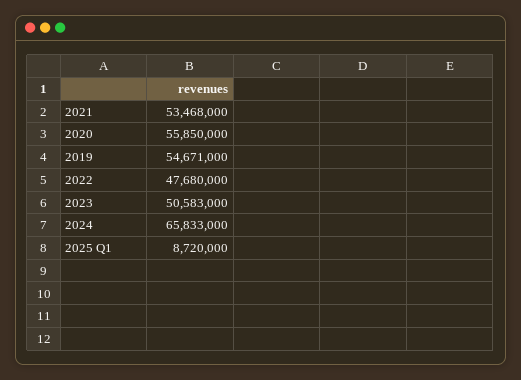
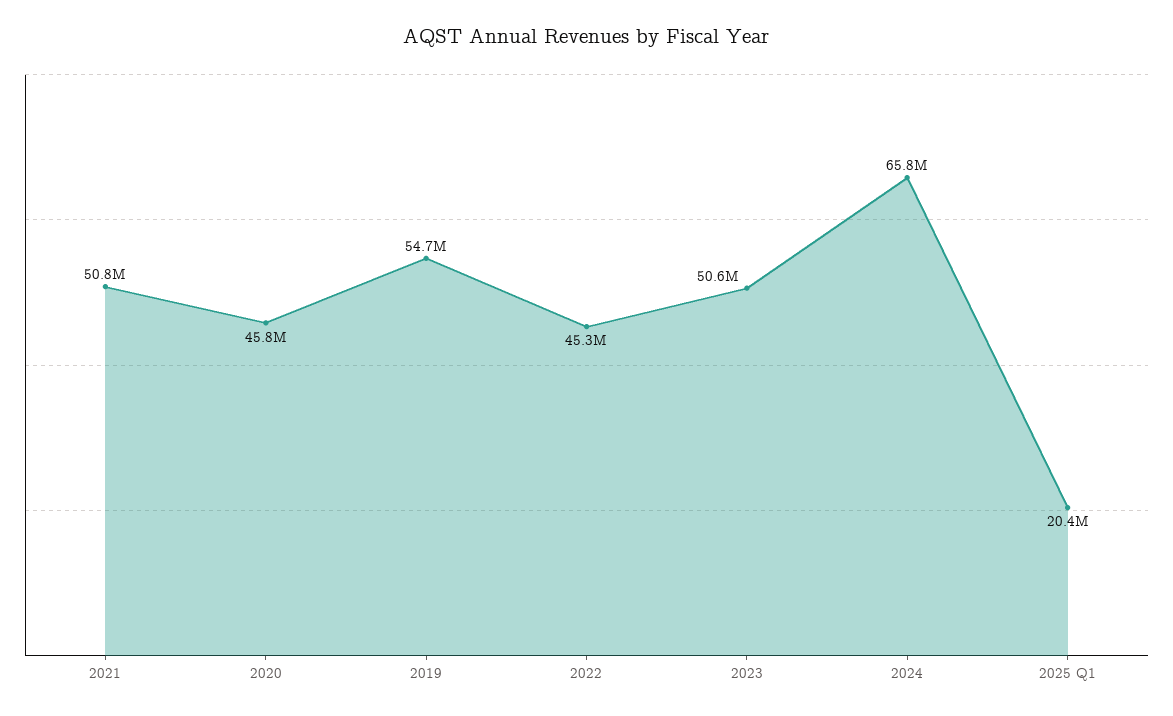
  {
-   "2021": 53468000,
+   "2021": 50800000,
-   "2020": 55850000,
+   "2020": 45800000,
    "2019": 54671000,
-   "2022": 47680000,
+   "2022": 45300000,
    "2023": 50583000,
    "2024": 65833000,
-   "2025 Q1": 8720000
+   "2025 Q1": 20400000
  }

